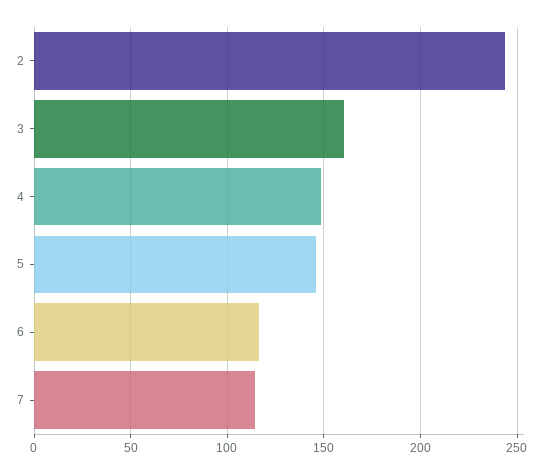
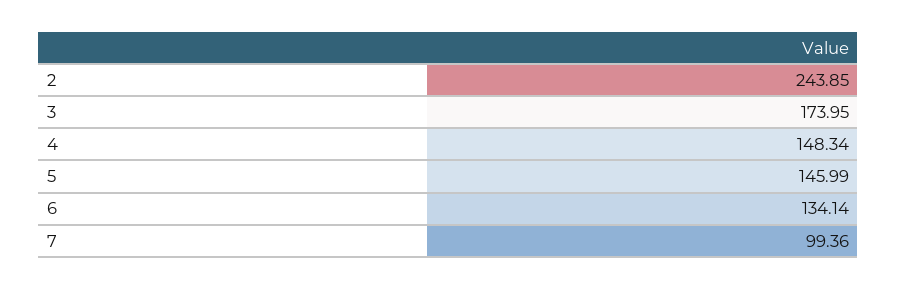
  {
    "2": 243.85,
-   "3": 160,
+   "3": 173.95,
    "4": 148.34,
    "5": 145.99,
-   "6": 115,
+   "6": 134.14,
-   "7": 115
+   "7": 99.36
  }

